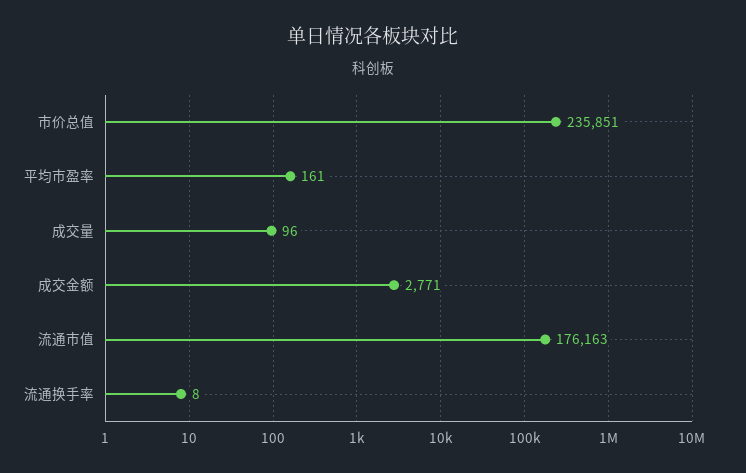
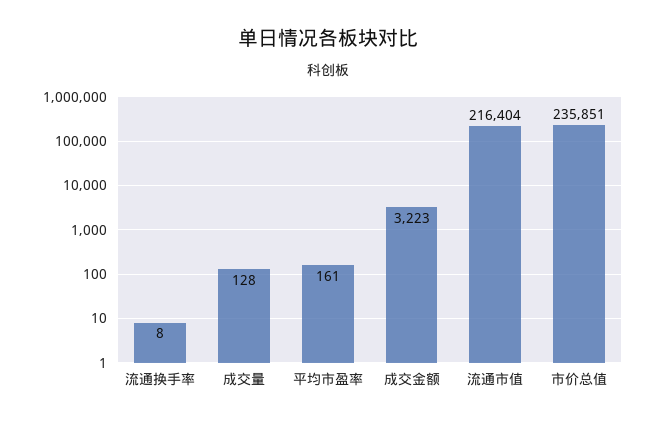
  {
    "市价总值": 235851,
    "平均市盈率": 161,
-   "成交量": 96,
+   "成交量": 128,
-   "成交金额": 2771,
+   "成交金额": 3223,
-   "流通市值": 176163,
+   "流通市值": 216404,
    "流通换手率": 8
  }

